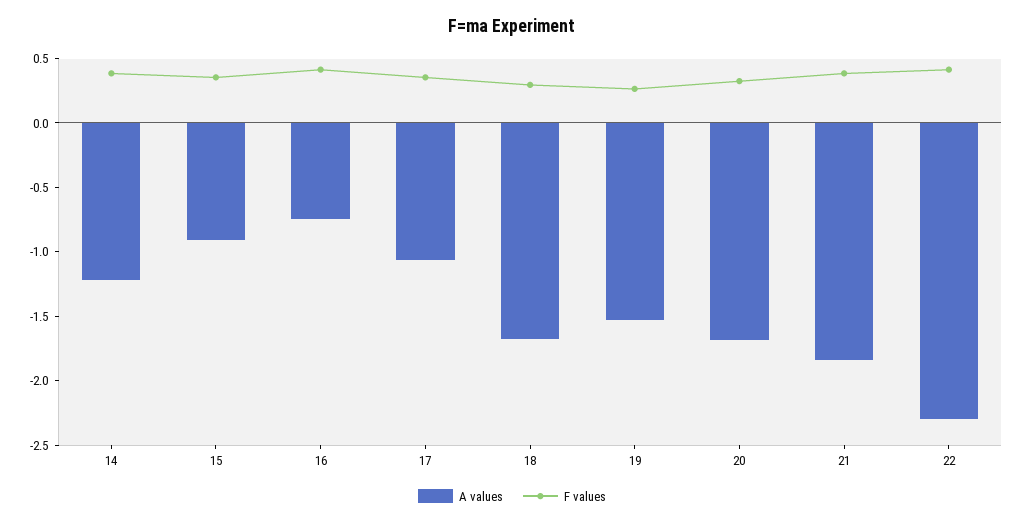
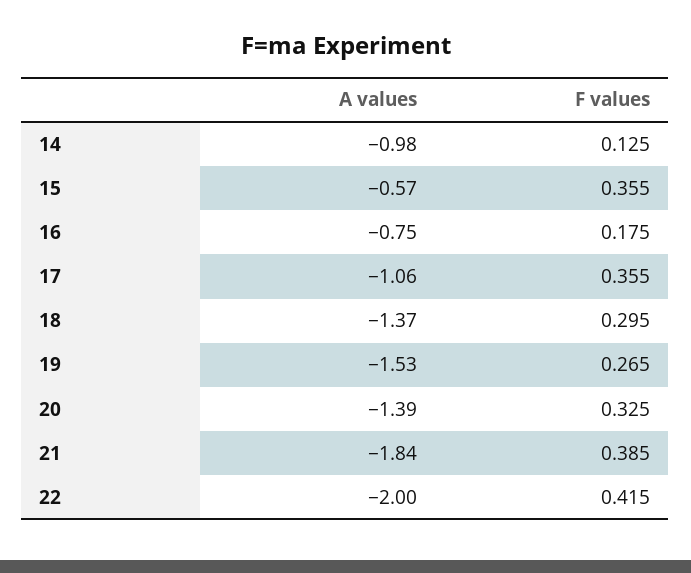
  {
    "A values": {
-     "14": -1.2,
+     "14": -0.98,
-     "15": -0.9,
+     "15": -0.57,
      "16": -0.75,
      "17": -1.06,
-     "18": -1.7,
+     "18": -1.37,
      "19": -1.53,
-     "20": -1.7,
+     "20": -1.39,
      "21": -1.84,
-     "22": -2.3
+     "22": -2
    },
    "F values": {
-     "14": 0.4,
+     "14": 0.125,
      "15": 0.355,
-     "16": 0.4,
+     "16": 0.175,
      "17": 0.355,
      "18": 0.295,
      "19": 0.265,
      "20": 0.325,
      "21": 0.385,
      "22": 0.415
    }
  }

